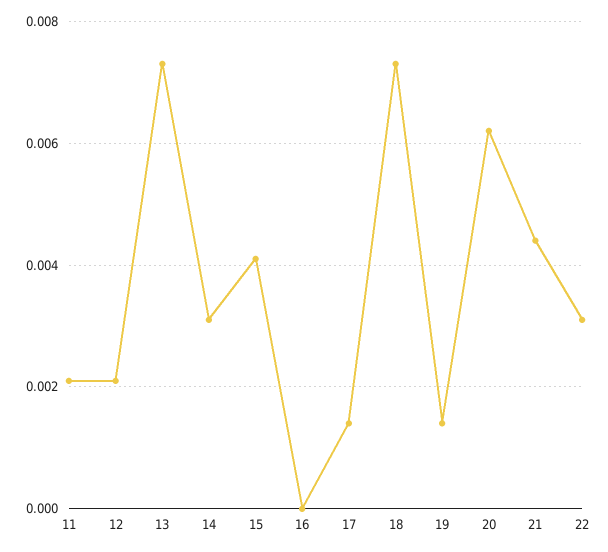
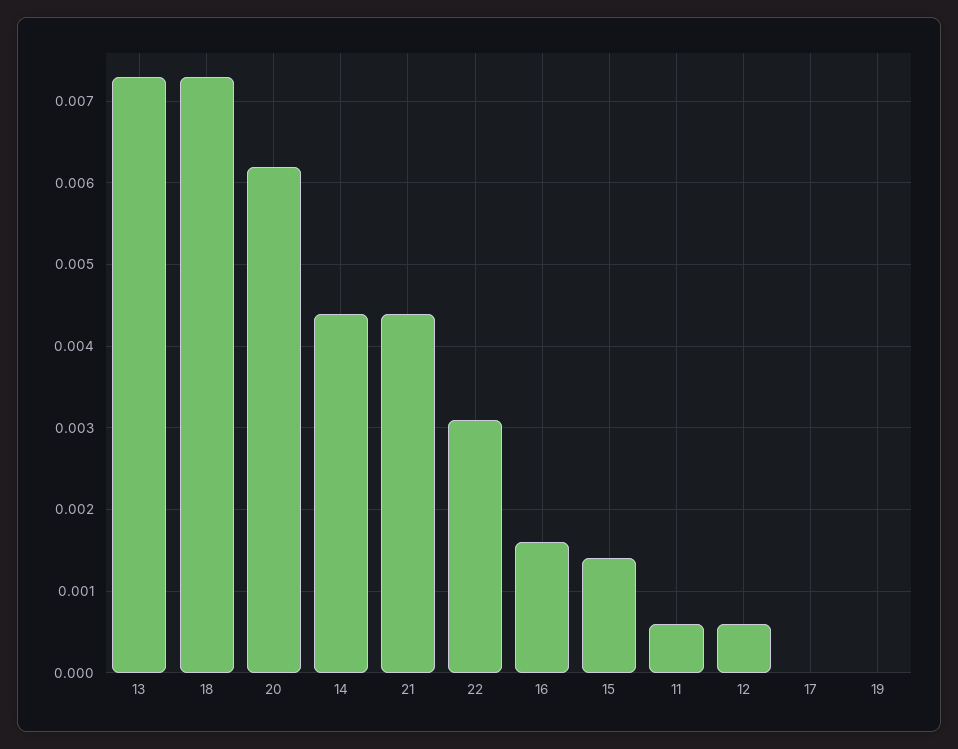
  {
-   "11": 0.002,
+   "11": 0.0006,
-   "12": 0.002,
+   "12": 0.0006,
    "13": 0.0073,
-   "14": 0.003,
+   "14": 0.0044,
-   "15": 0.004,
+   "15": 0.0014,
-   "16": 0,
+   "16": 0.0016,
-   "17": 0.0015,
+   "17": 0,
    "18": 0.0073,
-   "19": 0.0015,
+   "19": 0,
    "20": 0.0062,
    "21": 0.0044,
    "22": 0.0031
  }

